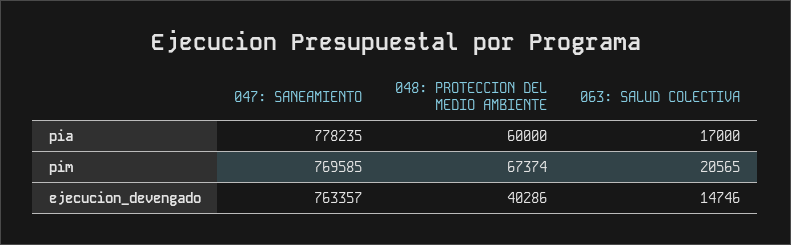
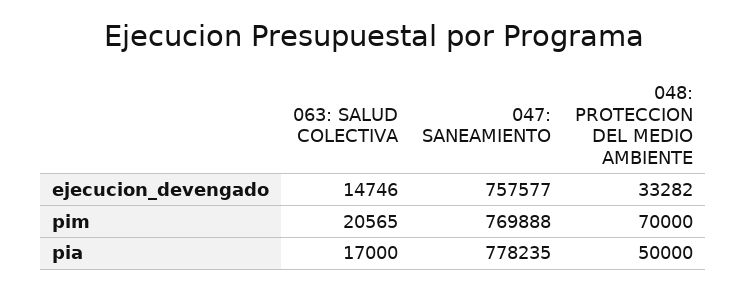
  {
    "047: SANEAMIENTO": {
      "pia": 778235,
-     "pim": 769585,
+     "pim": 769888,
-     "ejecucion_devengado": 763357
+     "ejecucion_devengado": 757577
    },
    "048: PROTECCION DEL MEDIO AMBIENTE": {
-     "pia": 60000,
+     "pia": 50000,
-     "pim": 67374,
+     "pim": 70000,
-     "ejecucion_devengado": 40286
+     "ejecucion_devengado": 33282
    },
    "063: SALUD COLECTIVA": {
      "pia": 17000,
      "pim": 20565,
      "ejecucion_devengado": 14746
    }
  }

